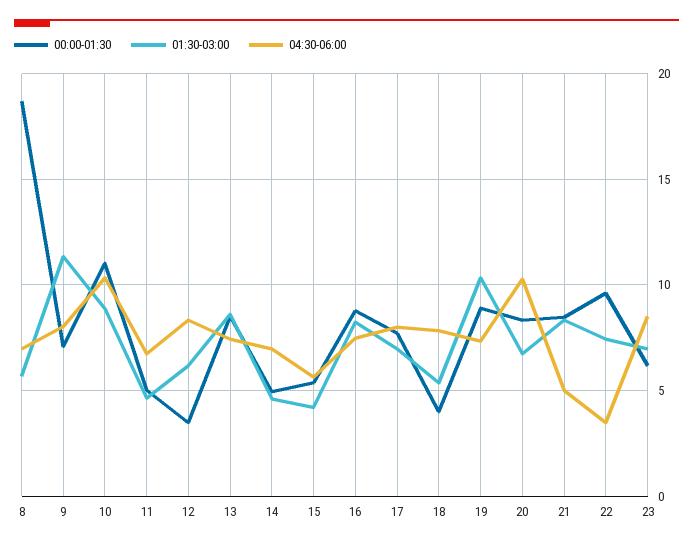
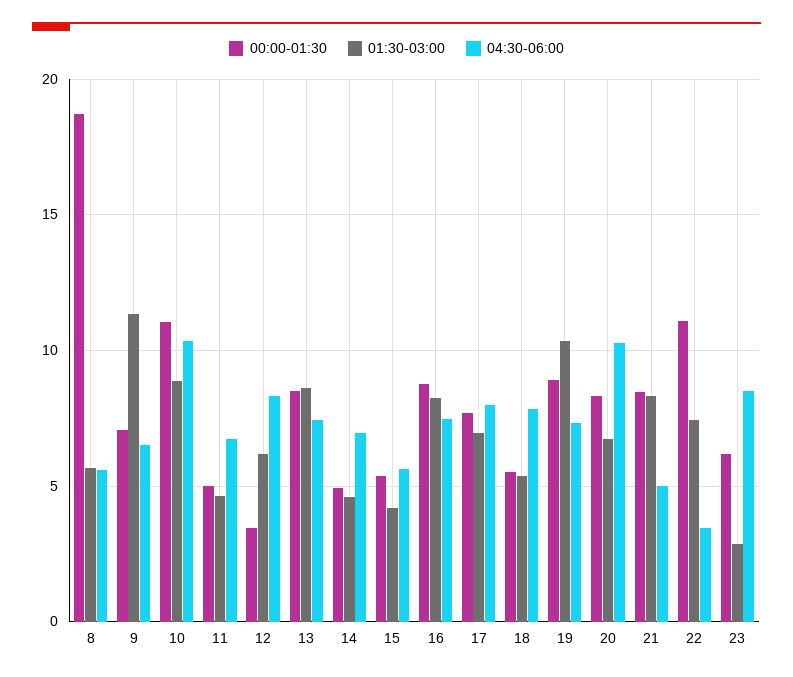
  {
    "00:00-01:30": {
      "8": 18.5,
      "9": 7,
      "10": 11,
      "11": 5,
      "12": 3.5,
      "13": 8.5,
      "14": 5,
      "15": 5.5,
      "16": 9,
      "17": 7.5,
-     "18": 4,
+     "18": 5.5,
      "19": 9,
      "20": 8.5,
      "21": 8.5,
-     "22": 9.5,
+     "22": 11,
      "23": 6
    },
    "01:30-03:00": {
      "8": 5.5,
      "9": 11.5,
      "10": 9,
      "11": 4.5,
      "12": 6,
      "13": 8.5,
      "14": 4.5,
      "15": 4,
      "16": 8,
      "17": 7,
      "18": 5.5,
      "19": 10.5,
      "20": 6.5,
      "21": 8.5,
      "22": 7.5,
-     "23": 7
+     "23": 3
    },
    "04:30-06:00": {
-     "8": 7,
+     "8": 5.5,
-     "9": 8,
+     "9": 6.5,
      "10": 10.5,
      "11": 6.5,
      "12": 8.5,
      "13": 7.5,
      "14": 7,
      "15": 5.5,
      "16": 7.5,
      "17": 8,
      "18": 8,
      "19": 7.5,
      "20": 10.5,
      "21": 5,
      "22": 3.5,
      "23": 8.5
    }
  }

